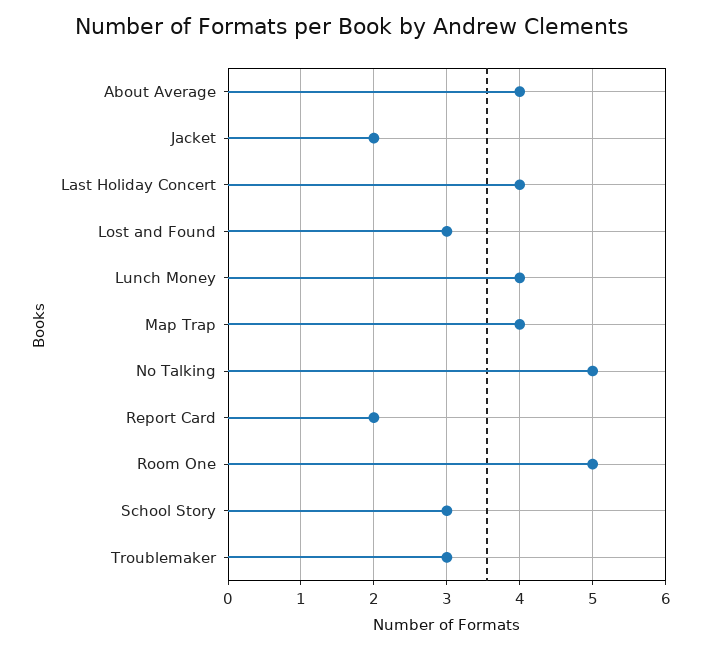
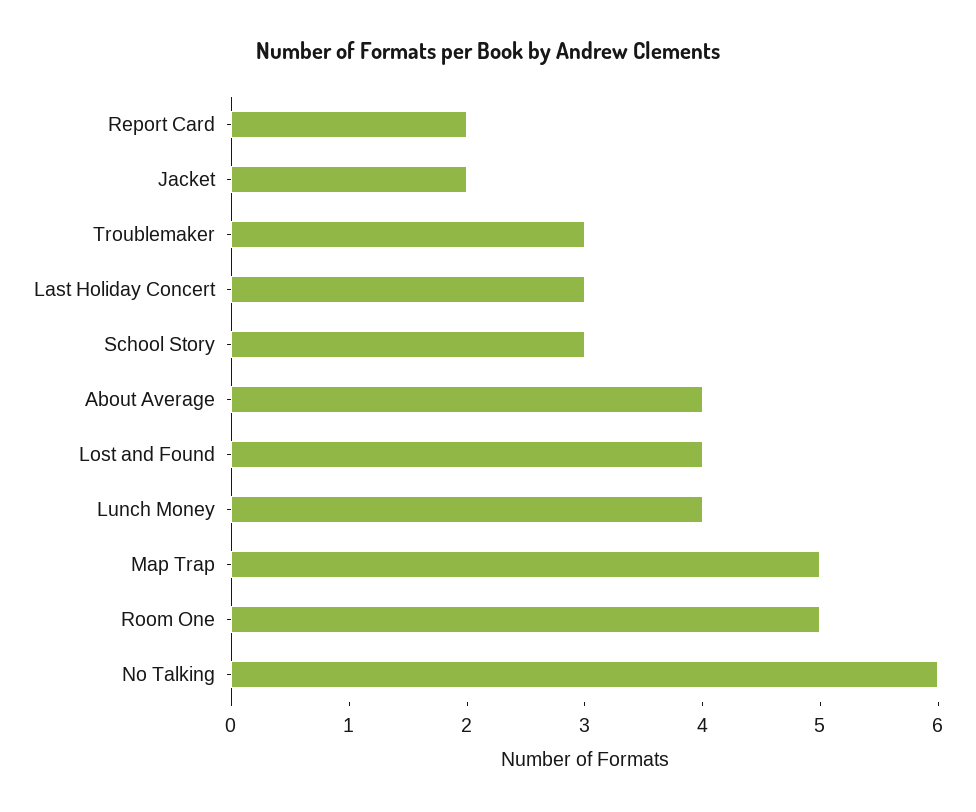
  {
    "About Average": 4,
    "Jacket": 2,
-   "Last Holiday Concert": 4,
+   "Last Holiday Concert": 3,
-   "Lost and Found": 3,
+   "Lost and Found": 4,
    "Lunch Money": 4,
-   "Map Trap": 4,
+   "Map Trap": 5,
-   "No Talking": 5,
+   "No Talking": 6,
    "Report Card": 2,
    "Room One": 5,
    "School Story": 3,
    "Troublemaker": 3
  }

